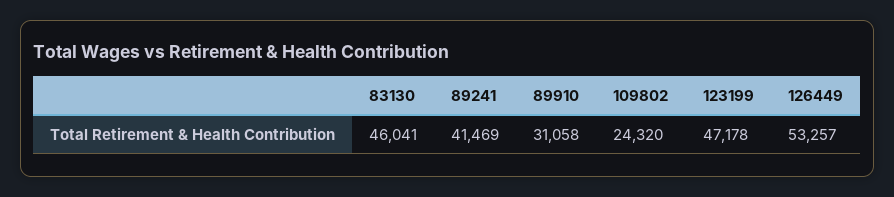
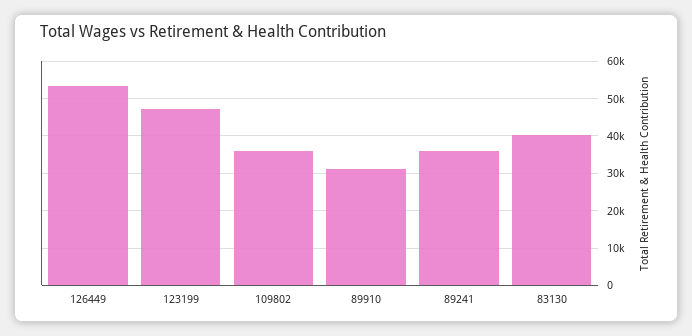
  {
-   "83130": 46041,
+   "83130": 40000,
-   "89241": 41469,
+   "89241": 36000,
    "89910": 31058,
-   "109802": 24320,
+   "109802": 36000,
    "123199": 47178,
    "126449": 53257
  }

